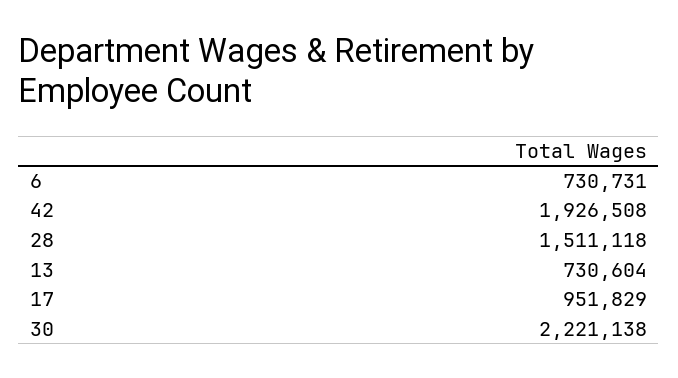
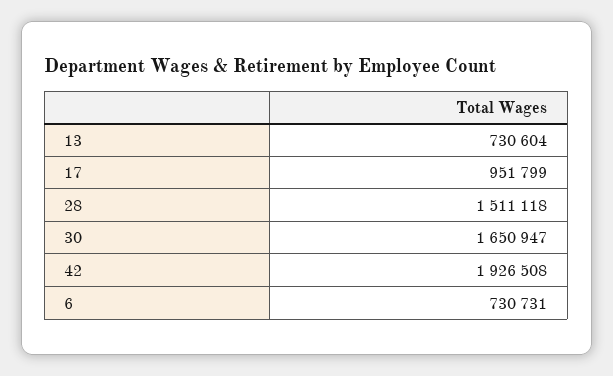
  {
    "6": 730731,
    "42": 1926508,
    "28": 1511118,
    "13": 730604,
-   "17": 951829,
+   "17": 951799,
-   "30": 2221138
+   "30": 1650947
  }

